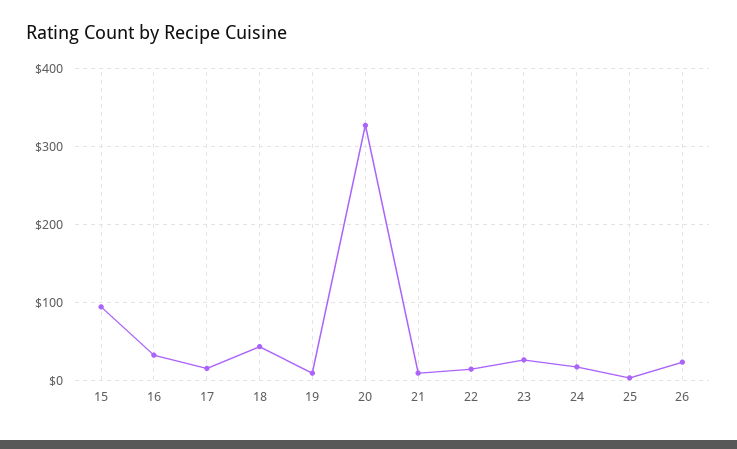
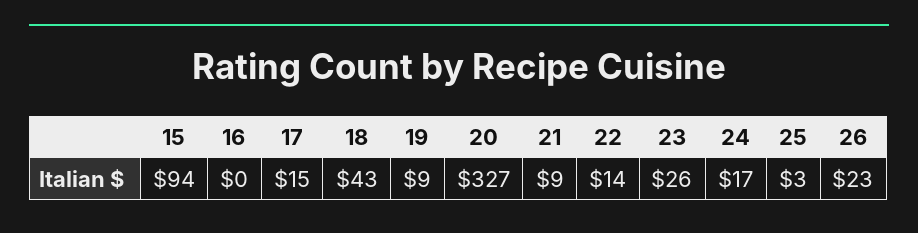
  {
    "15": 94,
-   "16": 30,
+   "16": 0,
    "17": 15,
    "18": 43,
    "19": 9,
    "20": 327,
    "21": 9,
    "22": 14,
    "23": 26,
    "24": 17,
    "25": 3,
    "26": 23
  }

